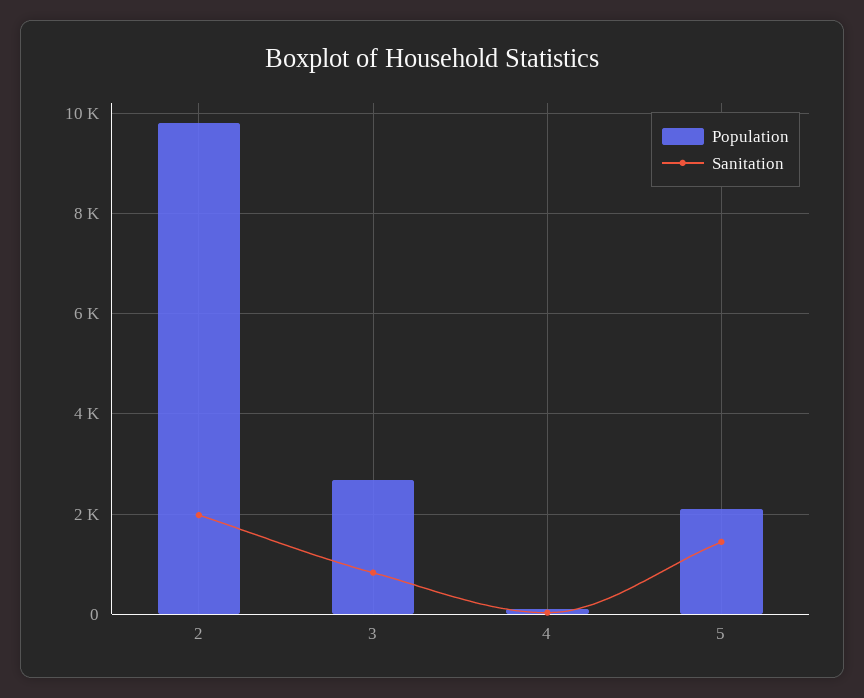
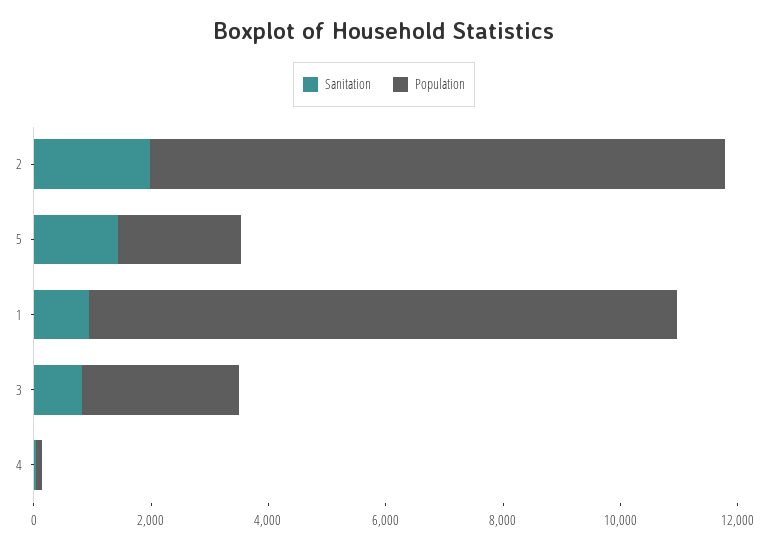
  {
    "Population": {
      "2": 9800,
      "3": 2600,
      "4": 200,
-     "5": 2000
+     "5": 2000,
+     "1": 10000
    },
    "Sanitation": {
      "2": 2000,
      "3": 800,
      "4": 0,
-     "5": 1400
+     "5": 1400,
+     "1": 1000
    }
  }

